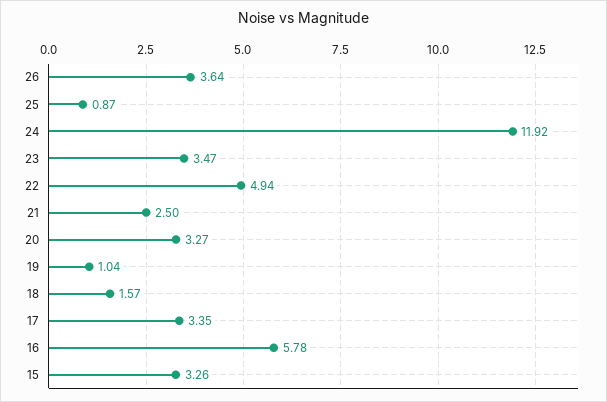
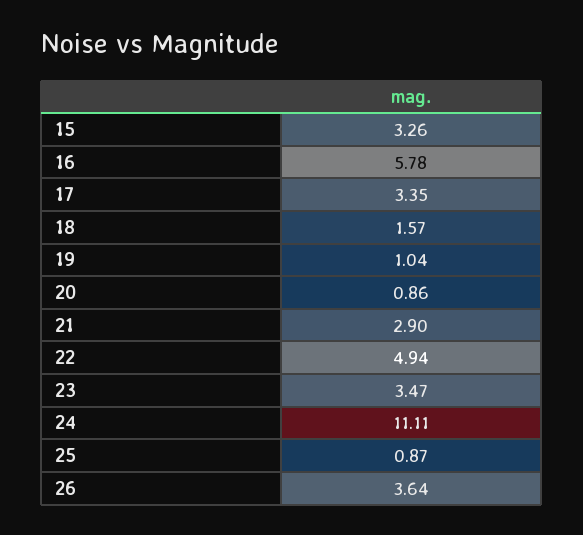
  {
    "26": 3.64,
    "25": 0.87,
-   "24": 11.92,
+   "24": 11.11,
    "23": 3.47,
    "22": 4.94,
-   "21": 2.5,
+   "21": 2.9,
-   "20": 3.27,
+   "20": 0.86,
    "19": 1.04,
    "18": 1.57,
    "17": 3.35,
    "16": 5.78,
    "15": 3.26
  }

